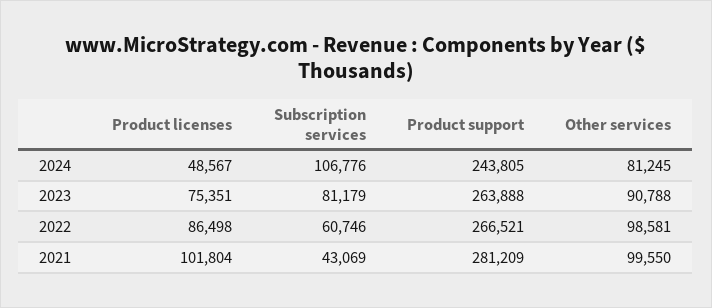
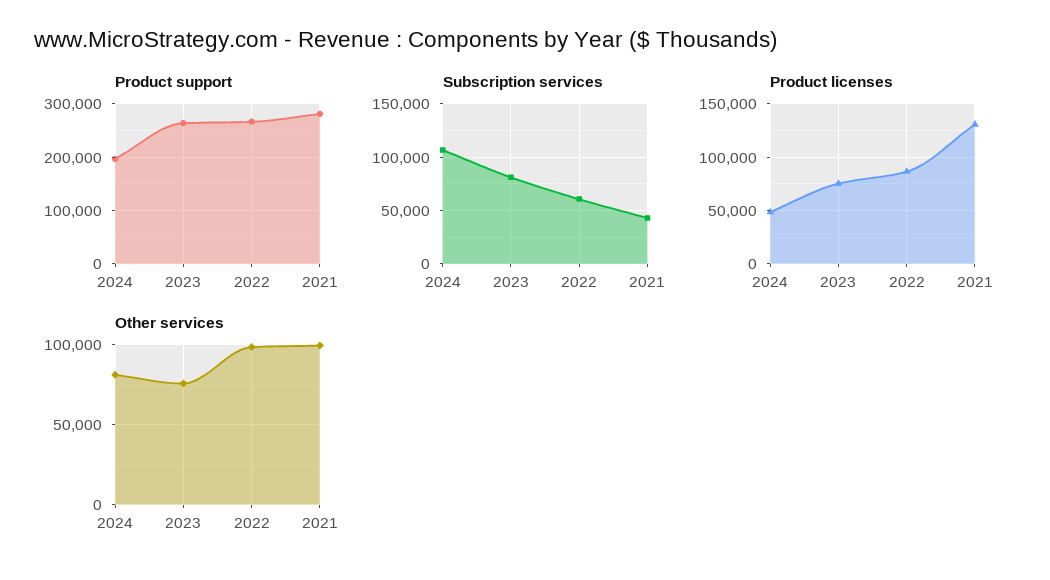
  {
    "Product licenses": {
      "2024": 48567,
      "2023": 75351,
      "2022": 86498,
-     "2021": 101804
+     "2021": 130000
    },
    "Subscription services": {
      "2024": 106776,
      "2023": 81179,
      "2022": 60746,
      "2021": 43069
    },
    "Product support": {
-     "2024": 243805,
+     "2024": 200000,
      "2023": 263888,
      "2022": 266521,
      "2021": 281209
    },
    "Other services": {
      "2024": 81245,
-     "2023": 90788,
+     "2023": 75000,
      "2022": 98581,
      "2021": 99550
    }
  }

